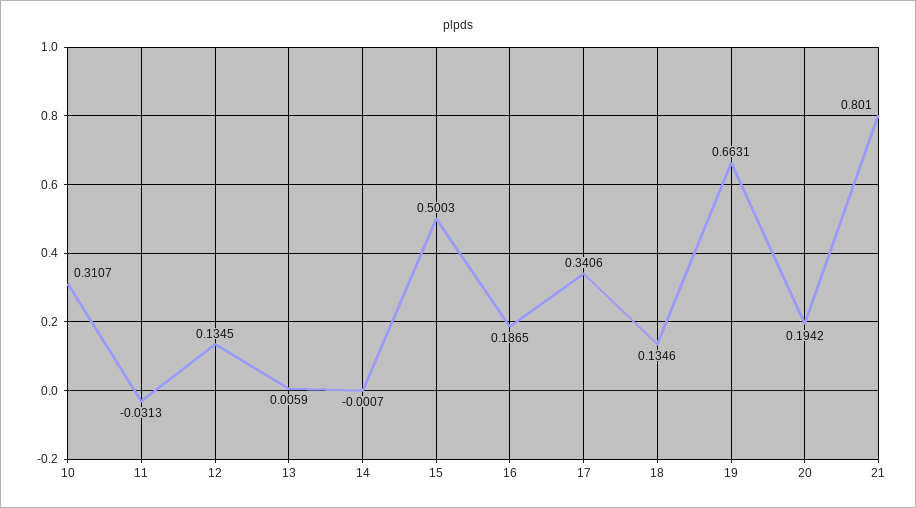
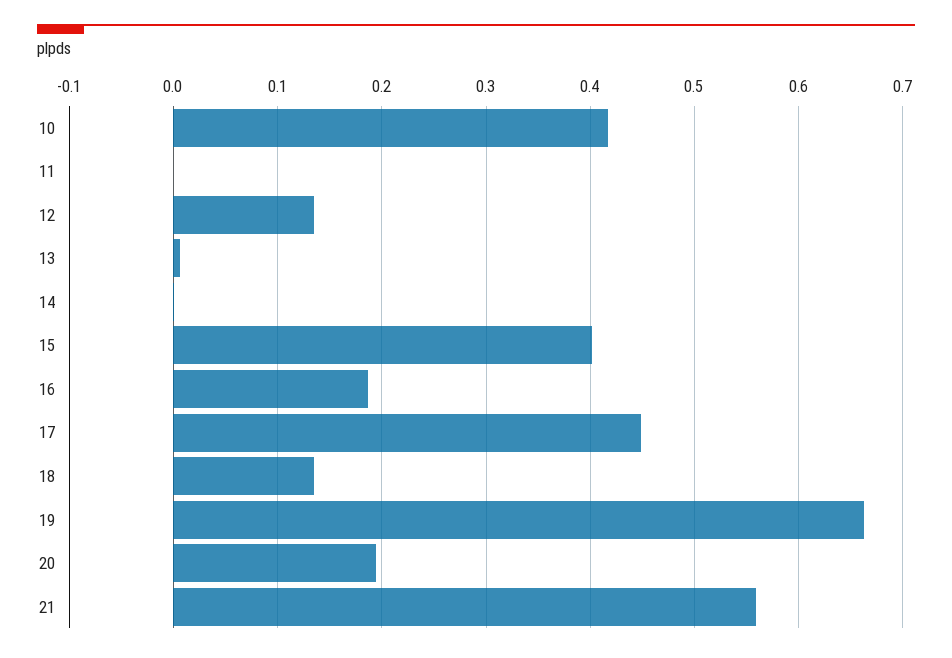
  {
-   "10": 0.3107,
+   "10": 0.42,
-   "11": -0.0313,
+   "11": 0,
    "12": 0.1345,
    "13": 0.0059,
    "14": -0.0007,
-   "15": 0.5003,
+   "15": 0.4,
    "16": 0.1865,
-   "17": 0.3406,
+   "17": 0.45,
    "18": 0.1346,
    "19": 0.6631,
    "20": 0.1942,
-   "21": 0.801
+   "21": 0.56
  }

